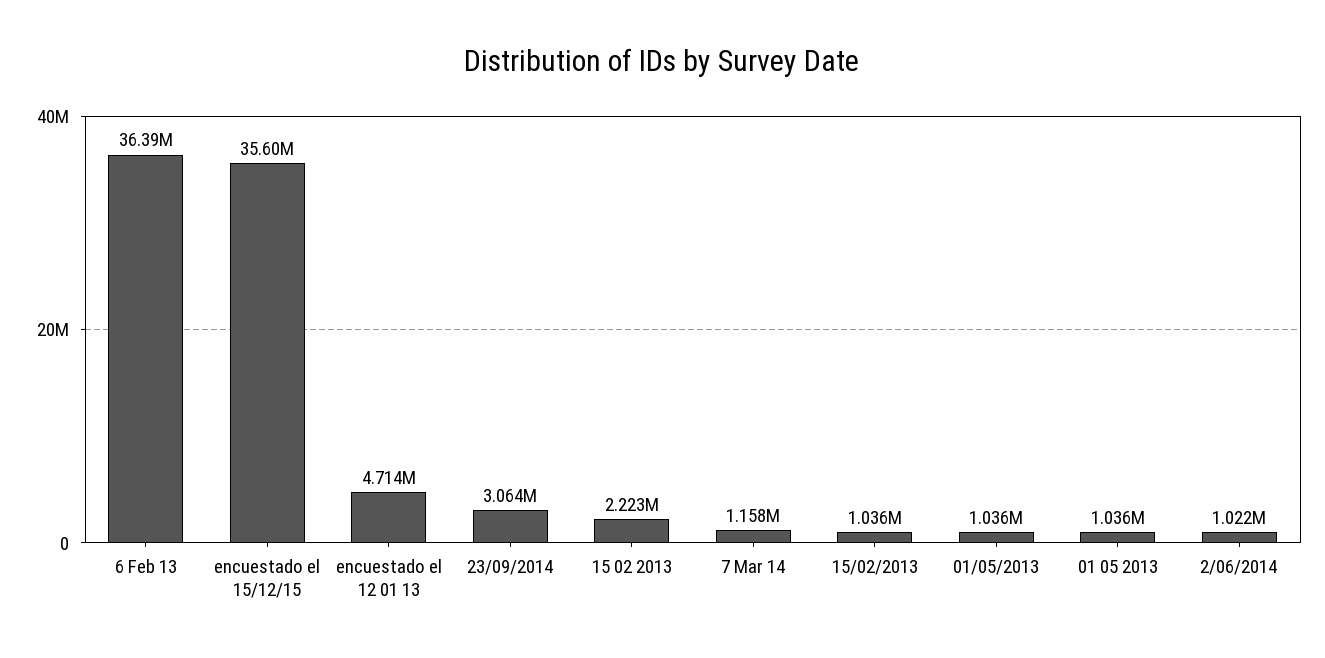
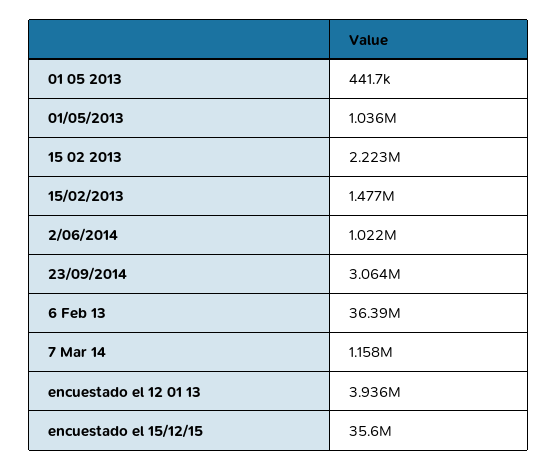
  {
    "6 Feb 13": 36390000,
    "encuestado el 15/12/15": 35600000,
-   "encuestado el 12 01 13": 4714000,
+   "encuestado el 12 01 13": 3936000,
    "23/09/2014": 3064000,
    "15 02 2013": 2223000,
    "7 Mar 14": 1158000,
-   "15/02/2013": 1036000,
+   "15/02/2013": 1477000,
    "01/05/2013": 1036000,
-   "01 05 2013": 1036000,
+   "01 05 2013": 441700,
    "2/06/2014": 1022000
  }

